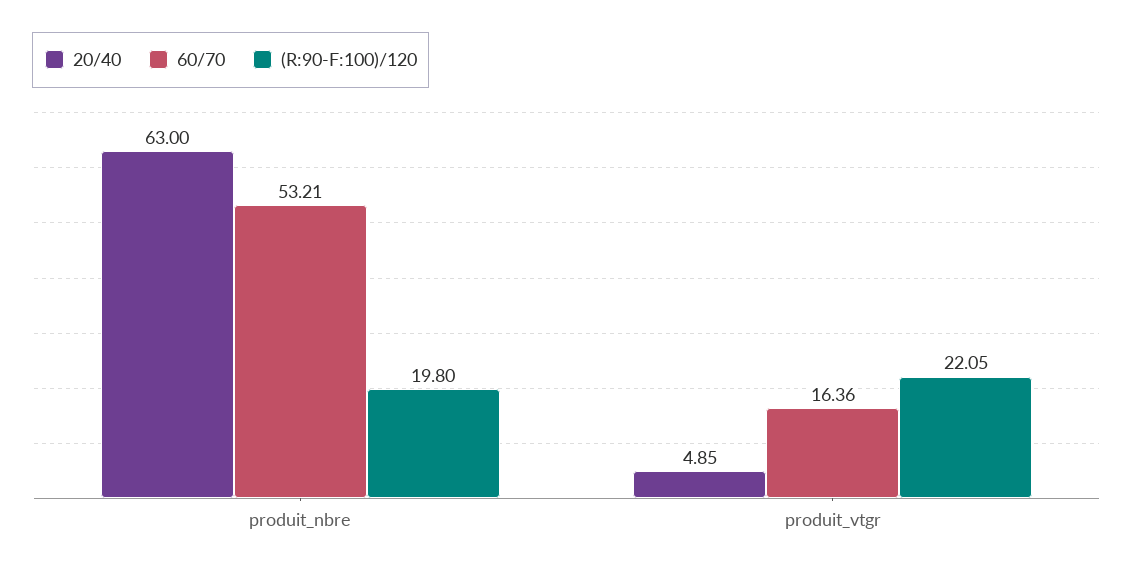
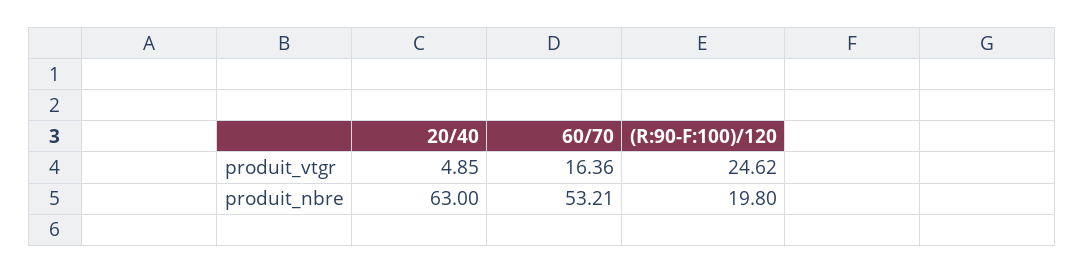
  {
    "20/40": {
      "produit_nbre": 63,
      "produit_vtgr": 4.85
    },
    "60/70": {
      "produit_nbre": 53.21,
      "produit_vtgr": 16.36
    },
    "(R:90-F:100)/120": {
      "produit_nbre": 19.8,
-     "produit_vtgr": 22.05
+     "produit_vtgr": 24.62
    }
  }

